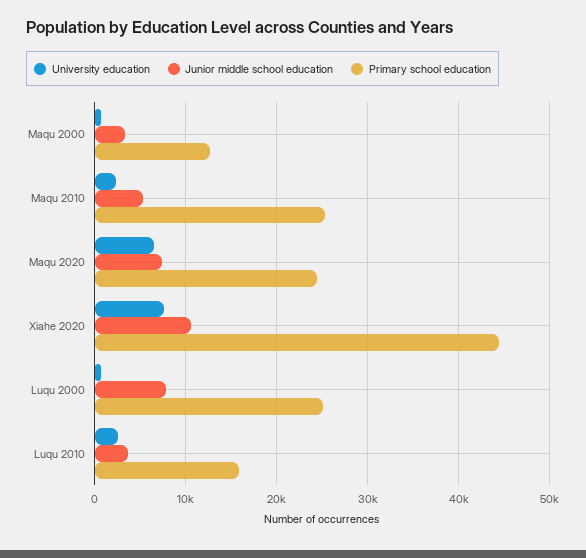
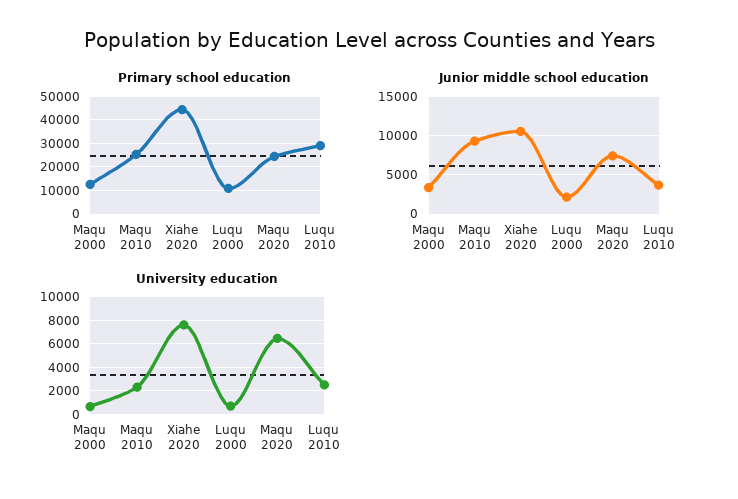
  {
    "University education": {
      "Maqu 2000": 1000,
      "Maqu 2010": 2000,
      "Maqu 2020": 6000,
      "Xiahe 2020": 8000,
      "Luqu 2000": 1000,
      "Luqu 2010": 3000
    },
    "Junior middle school education": {
      "Maqu 2000": 3000,
-     "Maqu 2010": 5000,
+     "Maqu 2010": 9000,
      "Maqu 2020": 7000,
      "Xiahe 2020": 11000,
-     "Luqu 2000": 8000,
+     "Luqu 2000": 2000,
      "Luqu 2010": 4000
    },
    "Primary school education": {
      "Maqu 2000": 13000,
      "Maqu 2010": 25000,
      "Maqu 2020": 24000,
      "Xiahe 2020": 44000,
-     "Luqu 2000": 25000,
+     "Luqu 2000": 10000,
-     "Luqu 2010": 16000
+     "Luqu 2010": 30000
    }
  }

